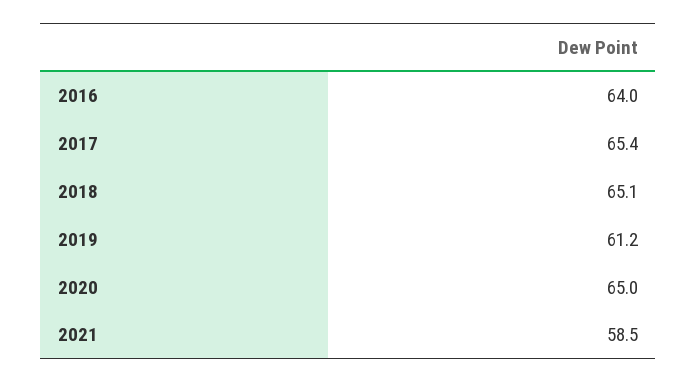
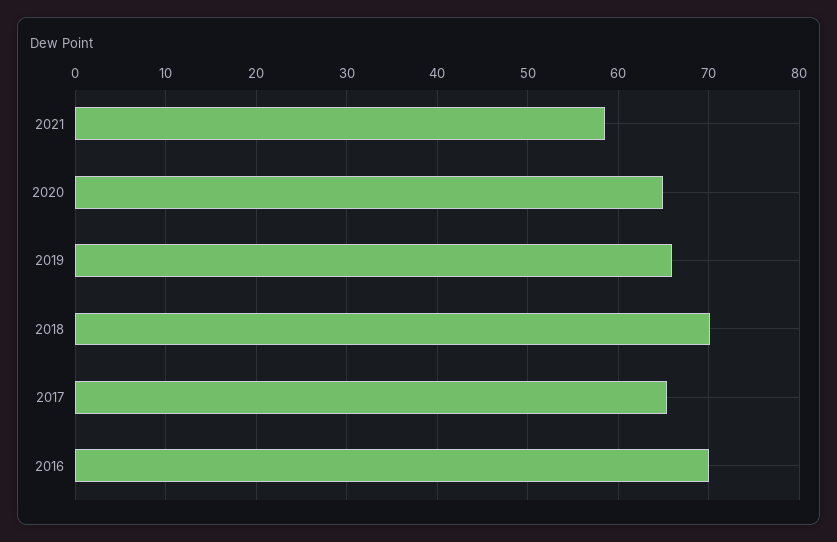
  {
-   "2016": 64,
+   "2016": 70,
    "2017": 65.4,
-   "2018": 65.1,
+   "2018": 70,
-   "2019": 61.2,
+   "2019": 66,
    "2020": 65,
    "2021": 58.5
  }

